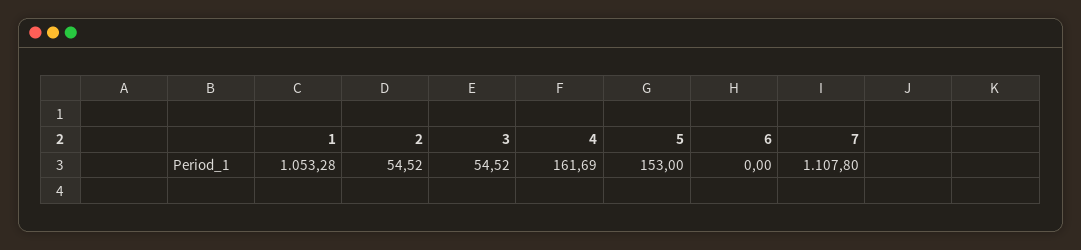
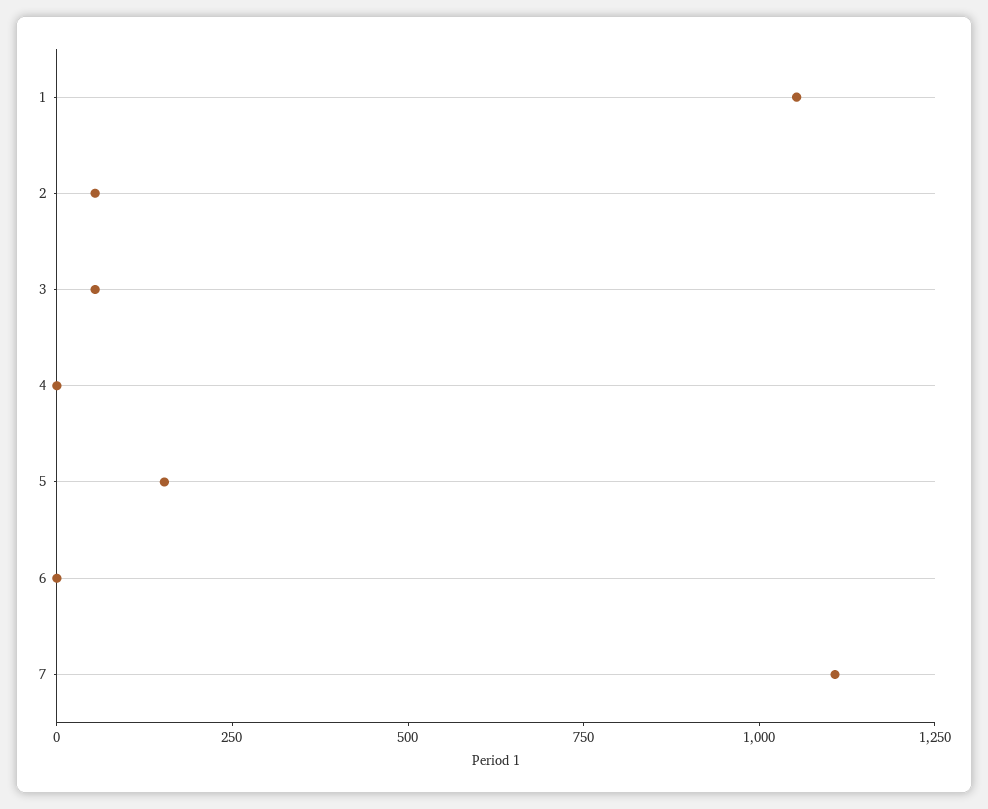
  {
    "1": 1053.28,
    "2": 54.52,
    "3": 54.52,
-   "4": 161.69,
+   "4": 0,
    "5": 153,
    "6": 0,
    "7": 1107.8
  }

